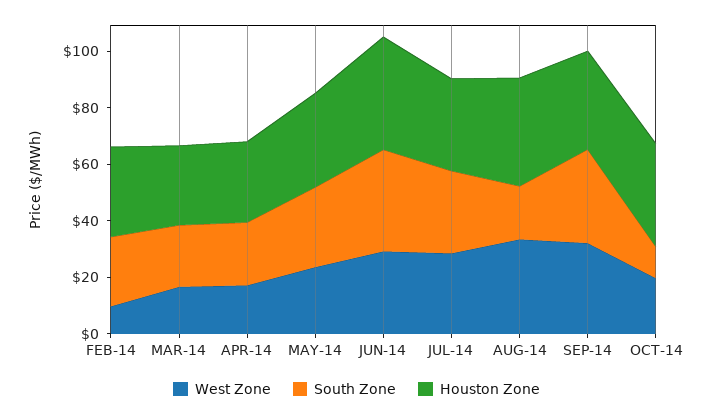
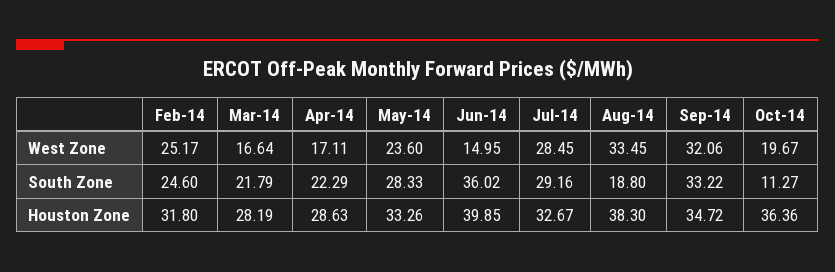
  {
    "West Zone": {
-     "FEB-14": 10,
+     "FEB-14": 25.17,
      "MAR-14": 16.64,
      "APR-14": 17.11,
      "MAY-14": 23.6,
-     "JUN-14": 30,
+     "JUN-14": 14.95,
      "JUL-14": 28.45,
      "AUG-14": 33.45,
      "SEP-14": 32.06,
      "OCT-14": 19.67
    },
    "South Zone": {
      "FEB-14": 24.6,
      "MAR-14": 21.79,
      "APR-14": 22.29,
      "MAY-14": 28.33,
      "JUN-14": 36.02,
      "JUL-14": 29.16,
      "AUG-14": 18.8,
      "SEP-14": 33.22,
      "OCT-14": 11.27
    },
    "Houston Zone": {
      "FEB-14": 31.8,
      "MAR-14": 28.19,
      "APR-14": 28.63,
      "MAY-14": 33.26,
      "JUN-14": 39.85,
      "JUL-14": 32.67,
      "AUG-14": 38.3,
      "SEP-14": 34.72,
      "OCT-14": 36.36
    }
  }

